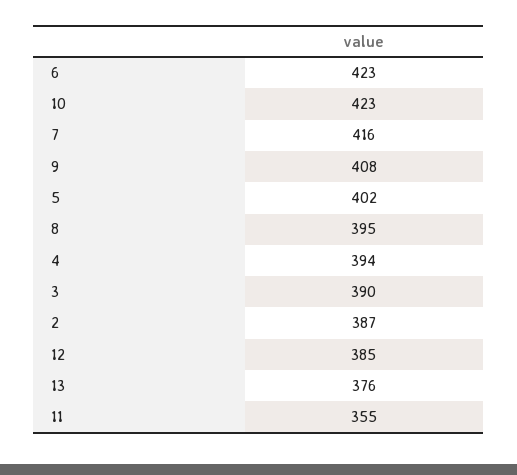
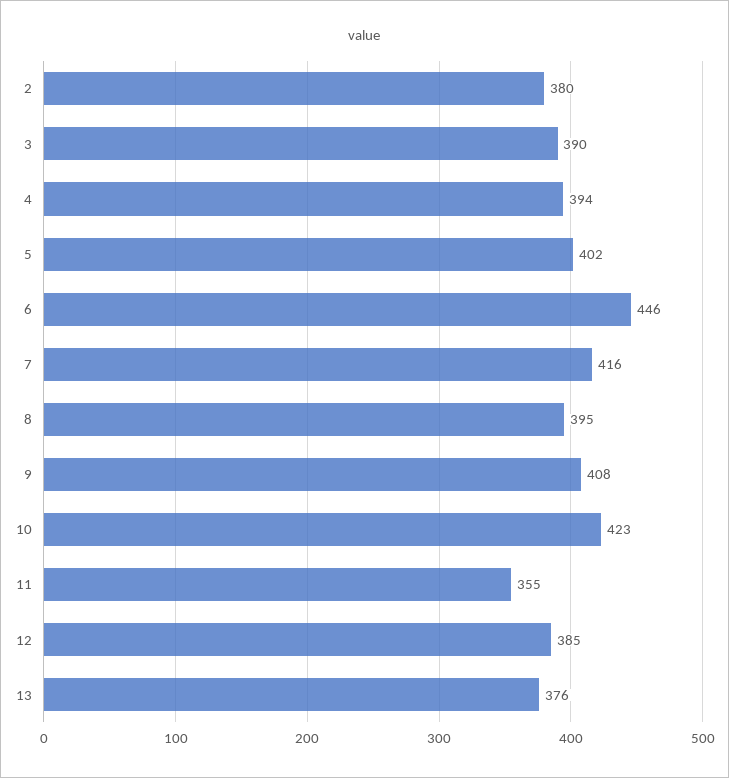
  {
-   "6": 423,
+   "6": 446,
    "10": 423,
    "7": 416,
    "9": 408,
    "5": 402,
    "8": 395,
    "4": 394,
    "3": 390,
-   "2": 387,
+   "2": 380,
    "12": 385,
    "13": 376,
    "11": 355
  }

